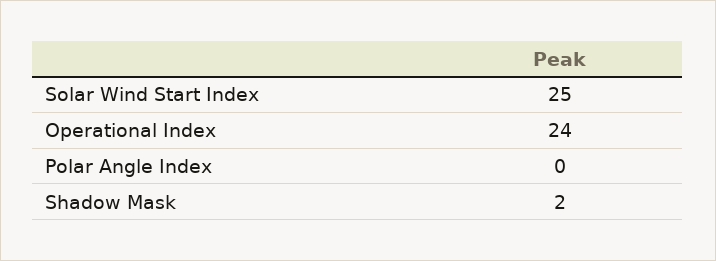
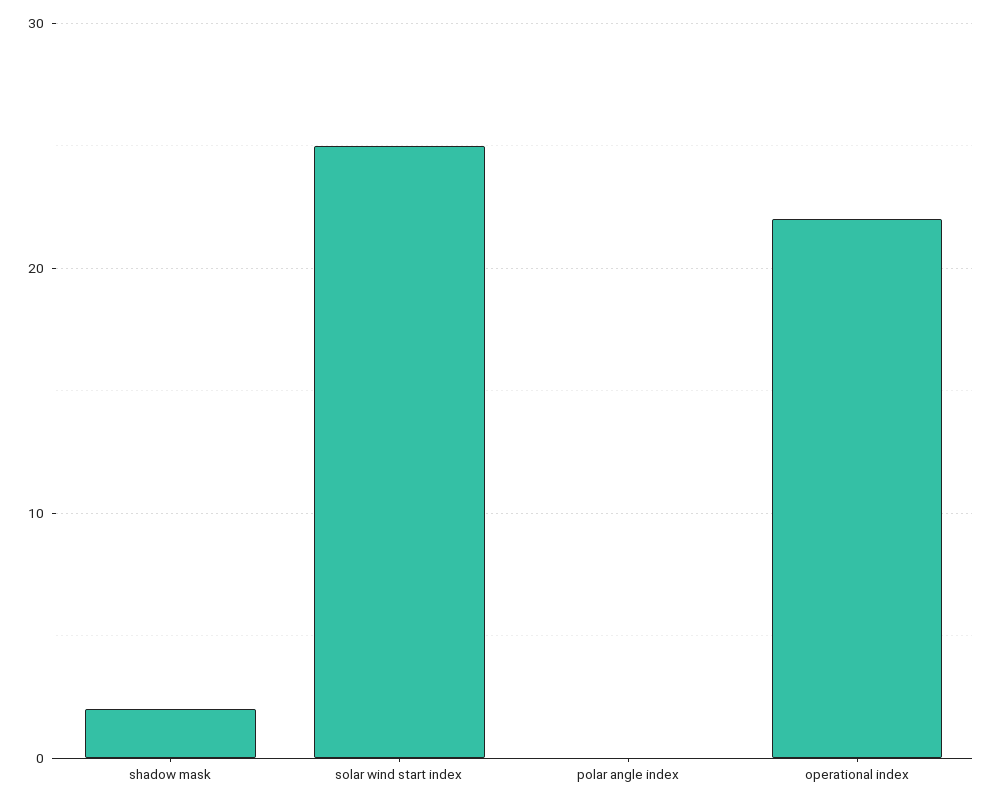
  {
    "Solar Wind Start Index": 25,
-   "Operational Index": 24,
+   "Operational Index": 22,
    "Polar Angle Index": 0,
    "Shadow Mask": 2
  }

